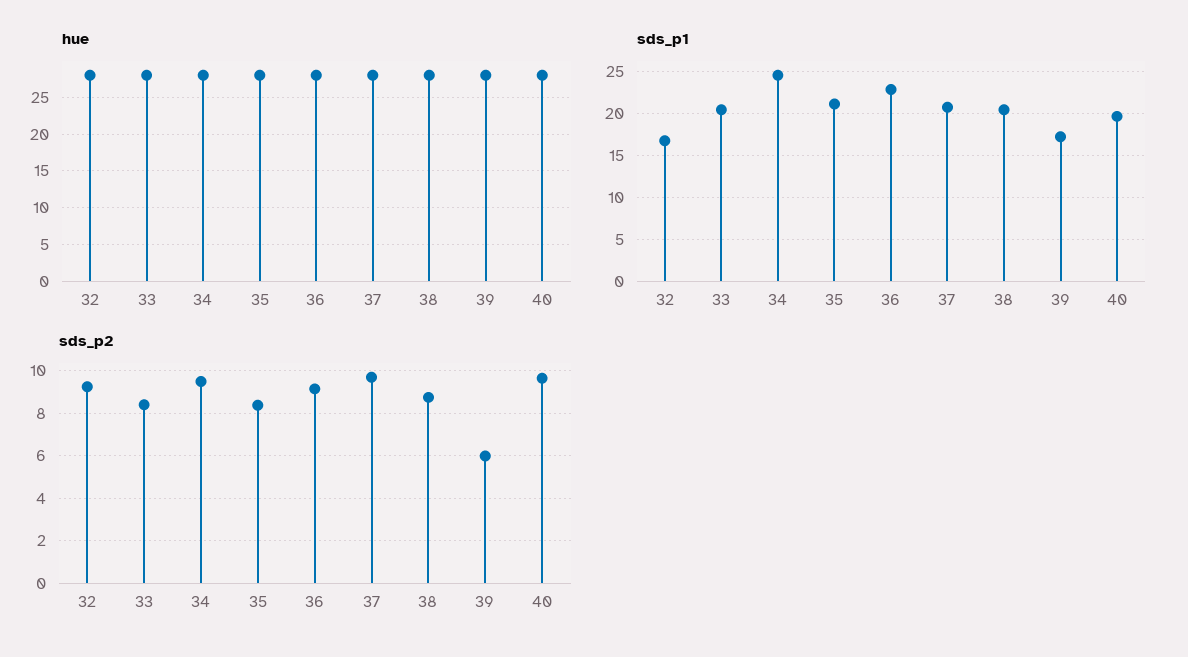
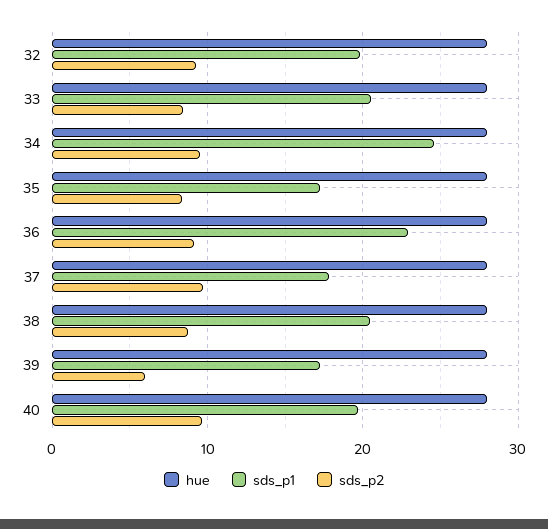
  {
    "hue": {
      "32": 28,
      "33": 28,
      "34": 28,
      "35": 28,
      "36": 28,
      "37": 28,
      "38": 28,
      "39": 28,
      "40": 28
    },
    "sds_p1": {
-     "32": 17,
+     "32": 20,
      "33": 21,
      "34": 25,
-     "35": 21,
+     "35": 17,
      "36": 23,
-     "37": 21,
+     "37": 18,
      "38": 20,
      "39": 17,
      "40": 20
    },
    "sds_p2": {
      "32": 9.5,
      "33": 8.5,
      "34": 9.5,
      "35": 8.5,
      "36": 9,
      "37": 9.5,
      "38": 9,
      "39": 6,
      "40": 9.5
    }
  }

